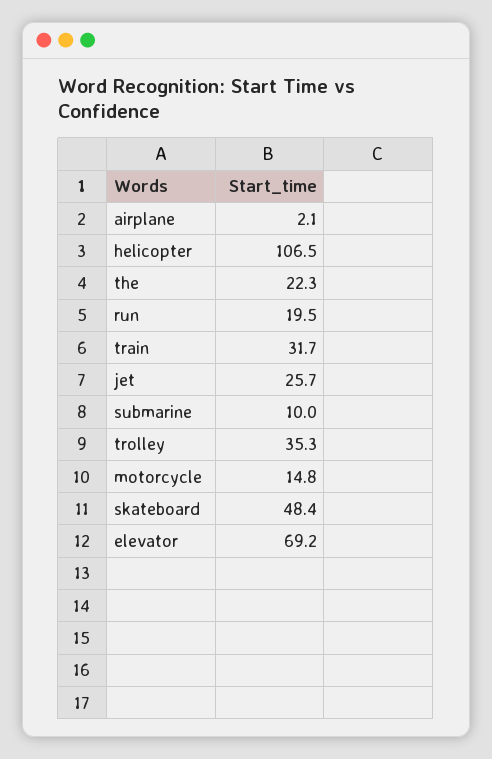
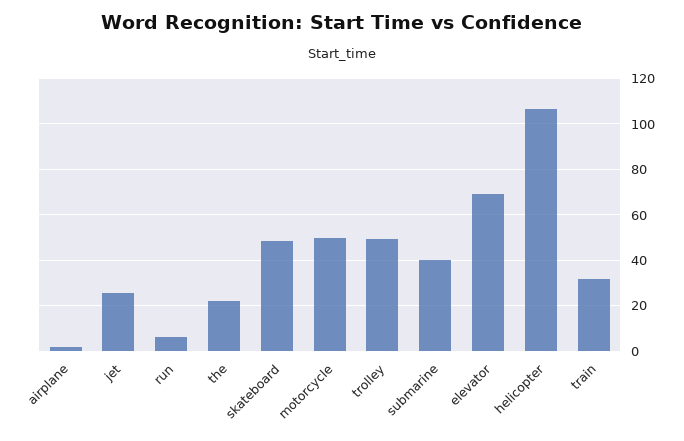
  {
    "airplane": 2.1,
    "helicopter": 106.5,
    "the": 22.3,
-   "run": 19.5,
+   "run": 5,
    "train": 31.7,
    "jet": 25.7,
-   "submarine": 10,
+   "submarine": 40,
-   "trolley": 35.3,
+   "trolley": 50,
-   "motorcycle": 14.8,
+   "motorcycle": 50,
    "skateboard": 48.4,
    "elevator": 69.2
  }

